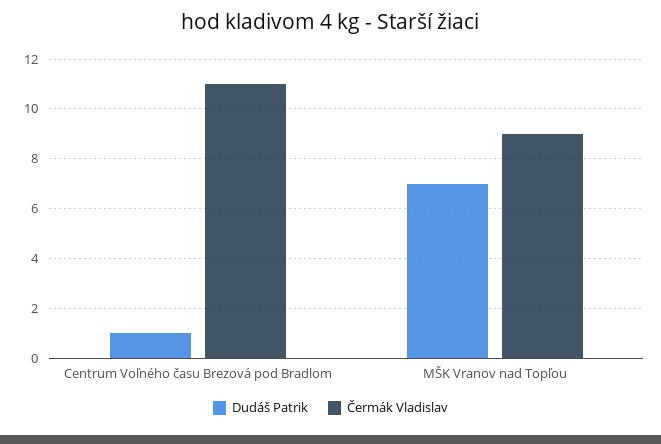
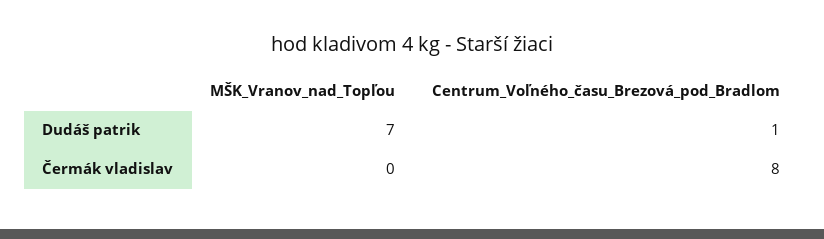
  {
    "Dudáš Patrik": {
      "Centrum Voľného času Brezová pod Bradlom": 1,
      "MŠK Vranov nad Topľou": 7
    },
    "Čermák Vladislav": {
-     "Centrum Voľného času Brezová pod Bradlom": 11,
+     "Centrum Voľného času Brezová pod Bradlom": 8,
-     "MŠK Vranov nad Topľou": 9
+     "MŠK Vranov nad Topľou": 0
    }
  }

